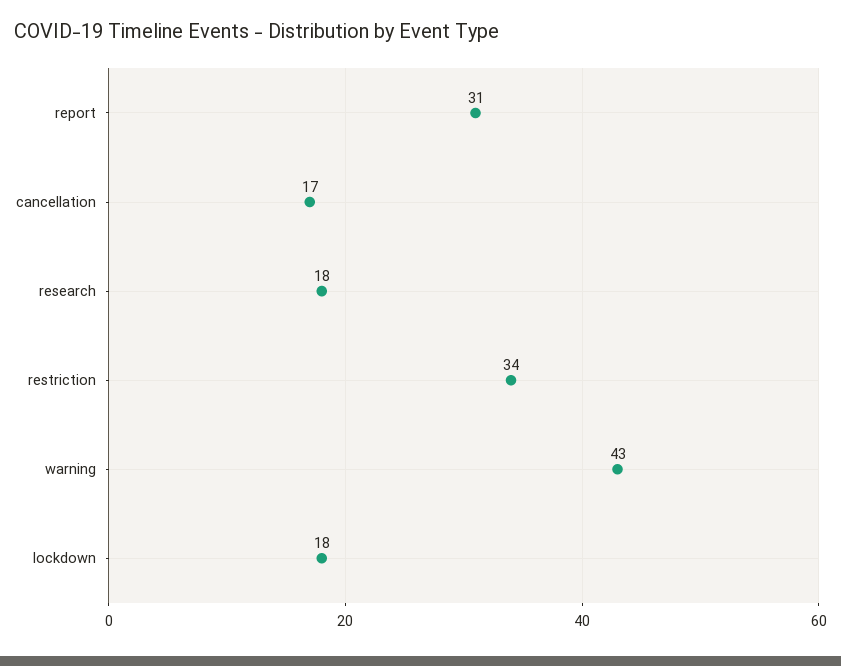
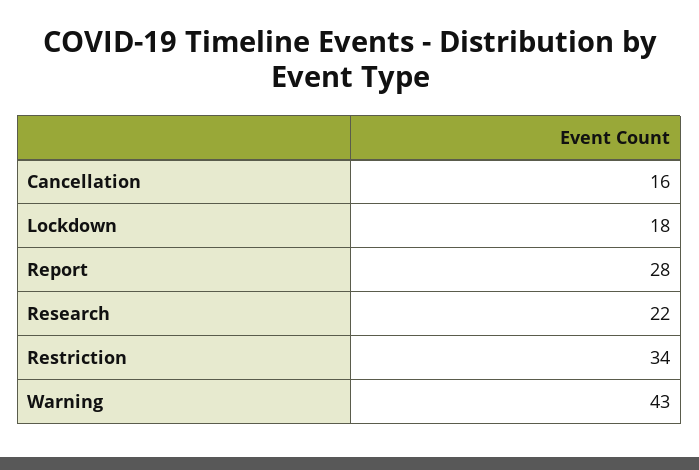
  {
-   "report": 31,
+   "report": 28,
-   "cancellation": 17,
+   "cancellation": 16,
-   "research": 18,
+   "research": 22,
    "restriction": 34,
    "warning": 43,
    "lockdown": 18
  }

